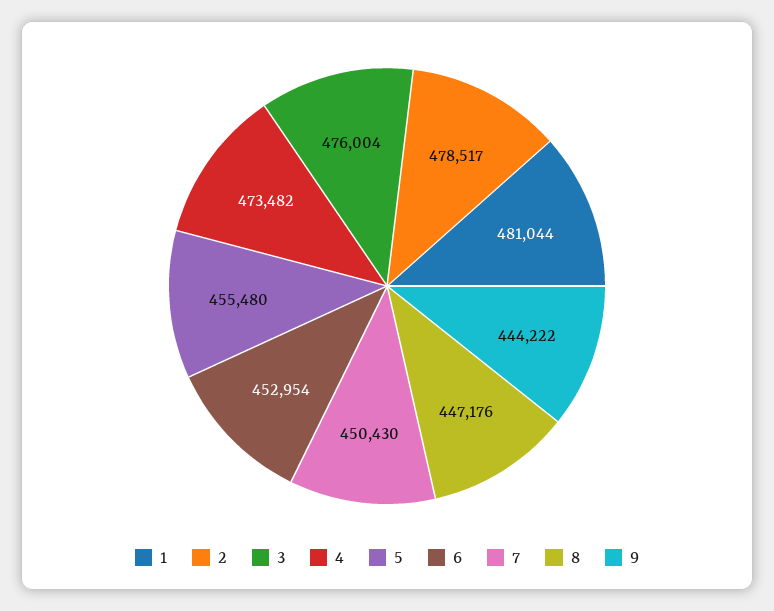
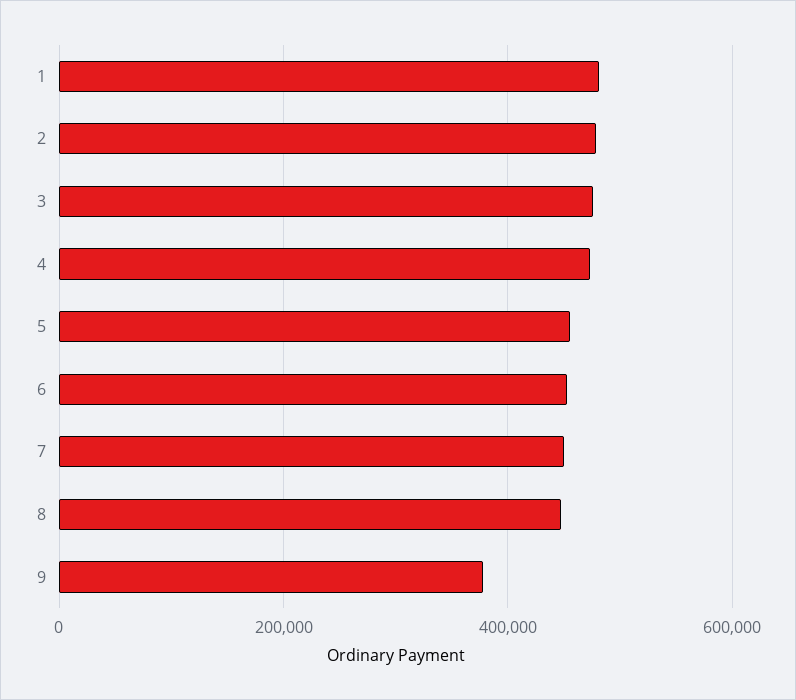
  {
    "1": 481044,
    "2": 478517,
    "3": 476004,
    "4": 473482,
    "5": 455480,
    "6": 452954,
    "7": 450430,
    "8": 447176,
-   "9": 444222
+   "9": 380000
  }

